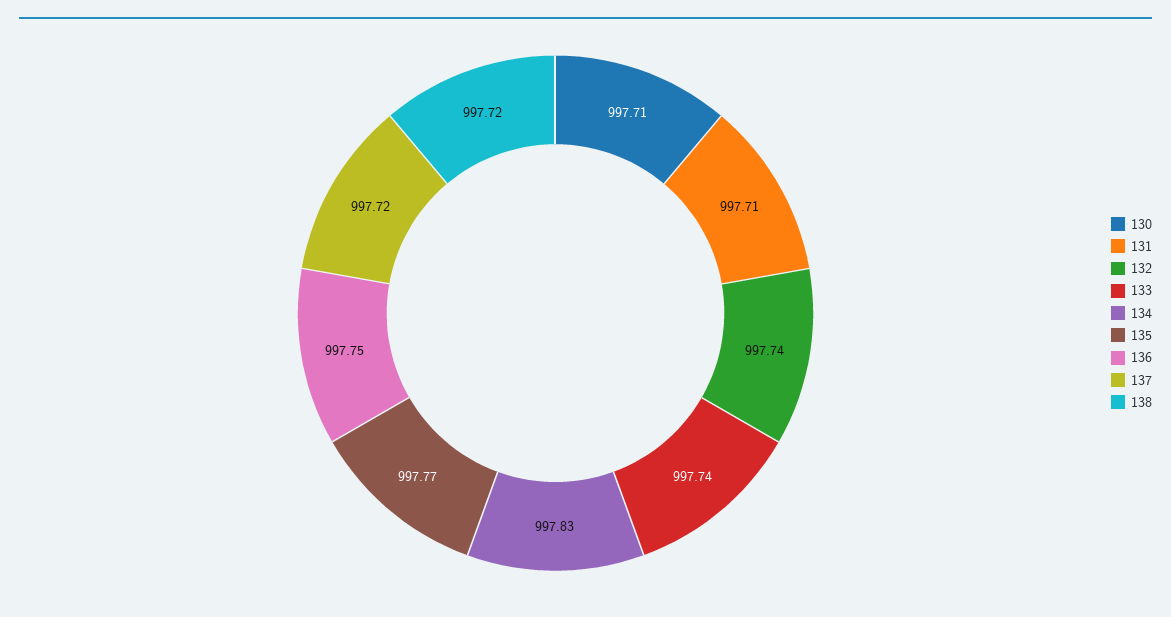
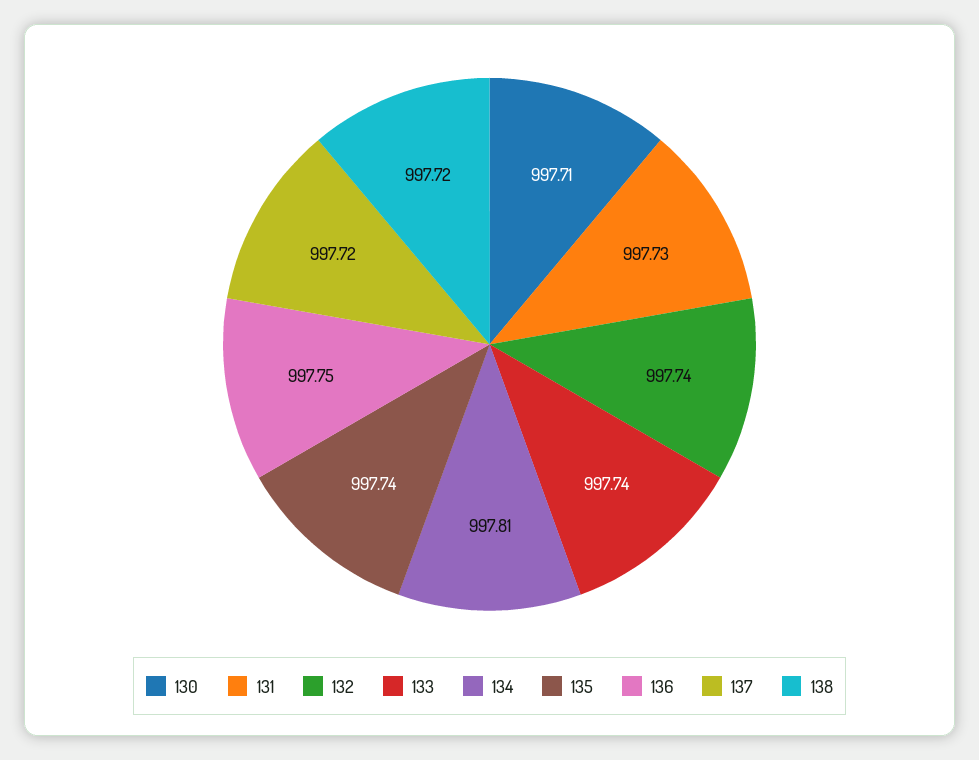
  {
    "130": 997.71,
-   "131": 997.71,
+   "131": 997.73,
    "132": 997.74,
    "133": 997.74,
-   "134": 997.83,
+   "134": 997.81,
-   "135": 997.77,
+   "135": 997.74,
    "136": 997.75,
    "137": 997.72,
    "138": 997.72
  }

